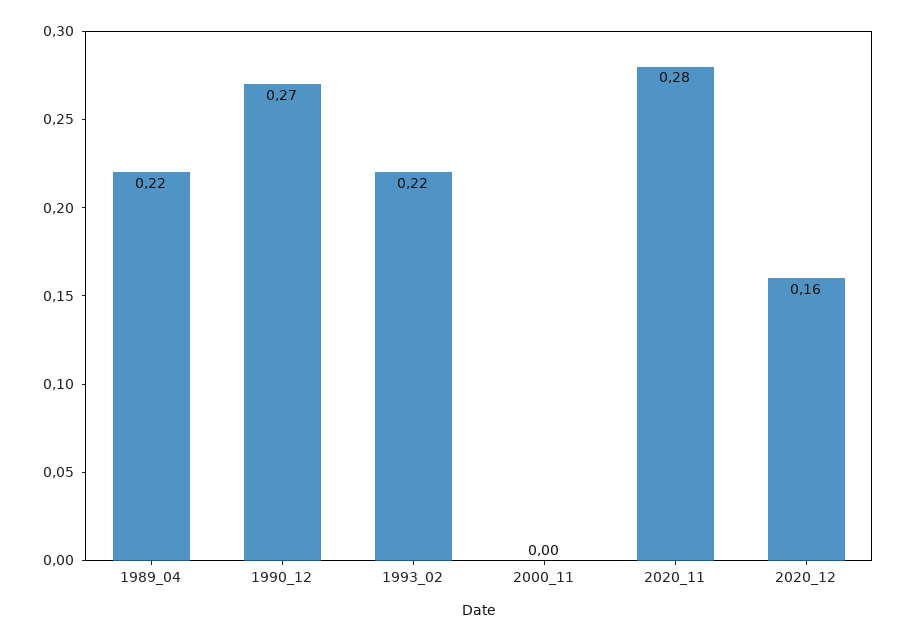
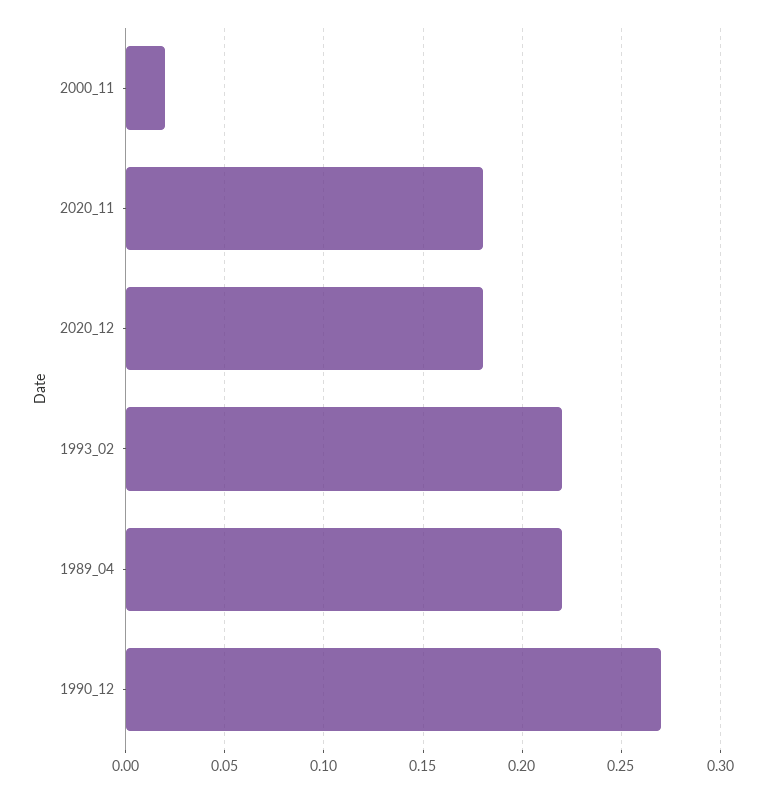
  {
    "1989_04": 0.22,
    "1990_12": 0.27,
    "1993_02": 0.22,
-   "2000_11": 0,
+   "2000_11": 0.02,
-   "2020_11": 0.28,
+   "2020_11": 0.18,
-   "2020_12": 0.16
+   "2020_12": 0.18
  }

